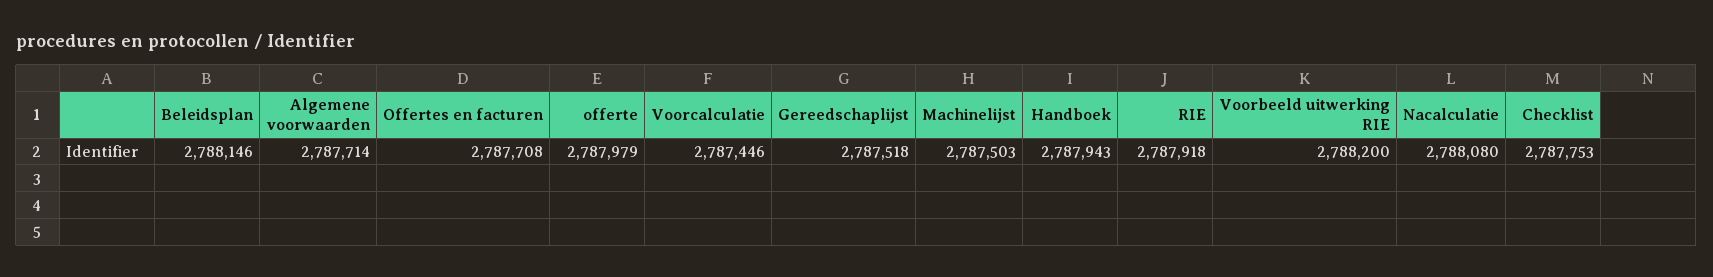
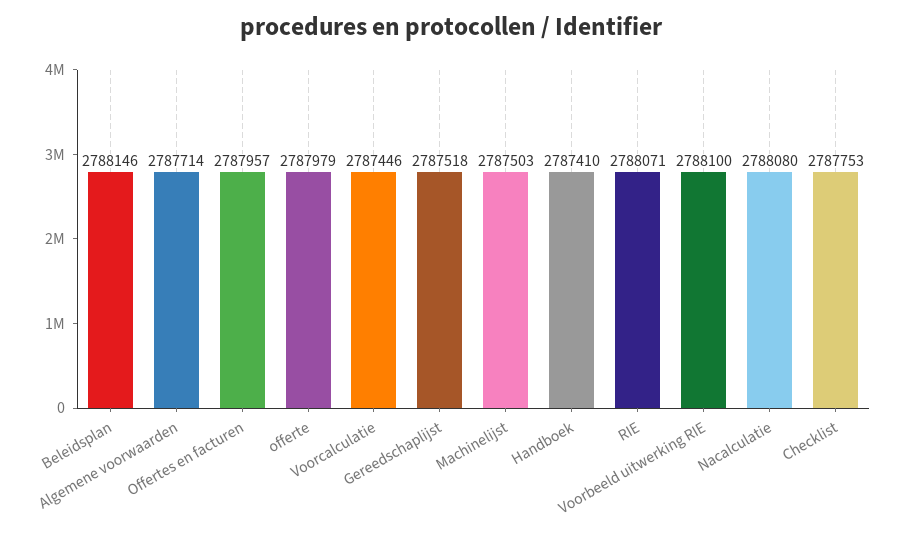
  {
    "Beleidsplan": 2788146,
    "Algemene voorwaarden": 2787714,
-   "Offertes en facturen": 2787708,
+   "Offertes en facturen": 2787957,
    "offerte": 2787979,
    "Voorcalculatie": 2787446,
    "Gereedschaplijst": 2787518,
    "Machinelijst": 2787503,
-   "Handboek": 2787943,
+   "Handboek": 2787410,
-   "RIE": 2787918,
+   "RIE": 2788071,
-   "Voorbeeld uitwerking RIE": 2788200,
+   "Voorbeeld uitwerking RIE": 2788100,
    "Nacalculatie": 2788080,
    "Checklist": 2787753
  }

